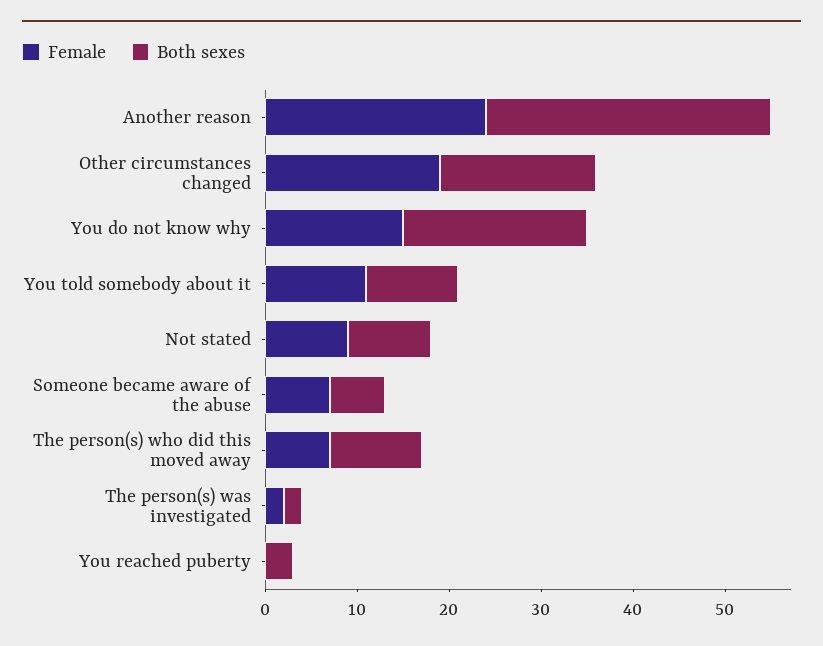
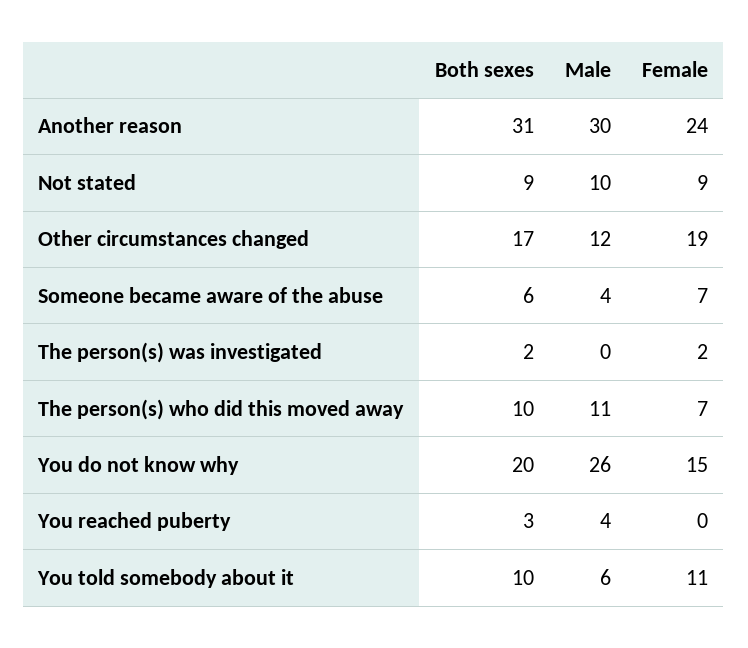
  {
    "Female": {
      "Another reason": 24,
      "Other circumstances changed": 19,
      "You do not know why": 15,
      "You told somebody about it": 11,
      "Not stated": 9,
      "Someone became aware of the abuse": 7,
      "The person(s) who did this moved away": 7,
      "The person(s) was investigated": 2,
      "You reached puberty": 0
    },
    "Both sexes": {
      "Another reason": 31,
      "Other circumstances changed": 17,
      "You do not know why": 20,
      "You told somebody about it": 10,
      "Not stated": 9,
      "Someone became aware of the abuse": 6,
      "The person(s) who did this moved away": 10,
      "The person(s) was investigated": 2,
      "You reached puberty": 3
-   }
+   },
+   "Male": {
+     "Another reason": 30,
+     "Not stated": 10,
+     "Other circumstances changed": 12,
+     "Someone became aware of the abuse": 4,
+     "The person(s) was investigated": 0,
+     "The person(s) who did this moved away": 11,
+     "You do not know why": 26,
+     "You reached puberty": 4,
+     "You told somebody about it": 6
+   }
  }

